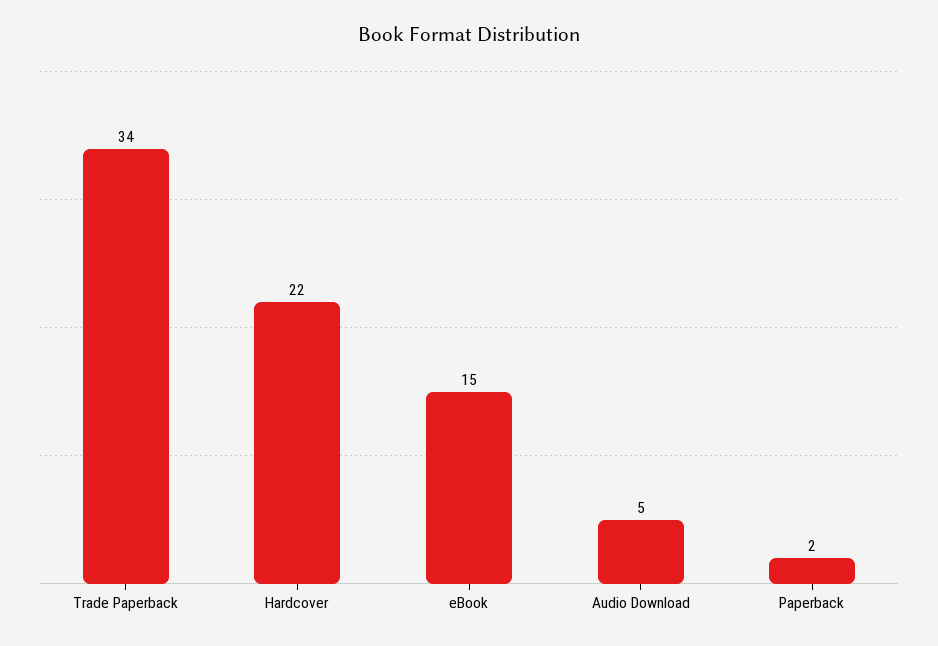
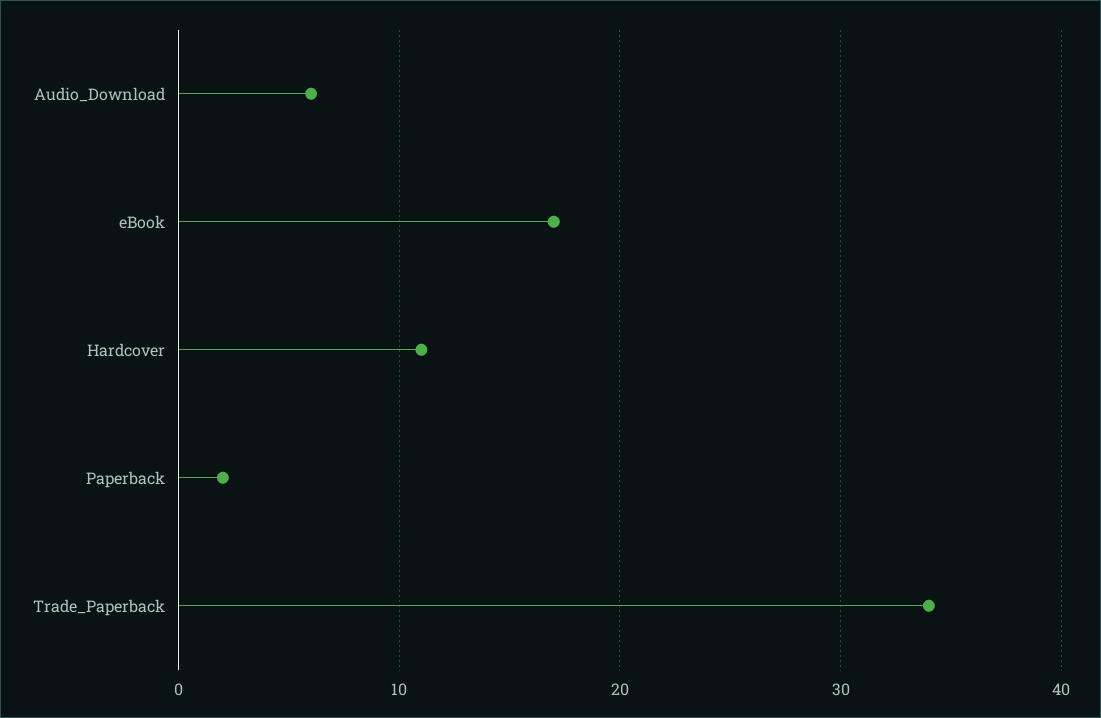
  {
    "Trade Paperback": 34,
-   "Hardcover": 22,
+   "Hardcover": 11,
-   "eBook": 15,
+   "eBook": 17,
-   "Audio Download": 5,
+   "Audio Download": 6,
    "Paperback": 2
  }

